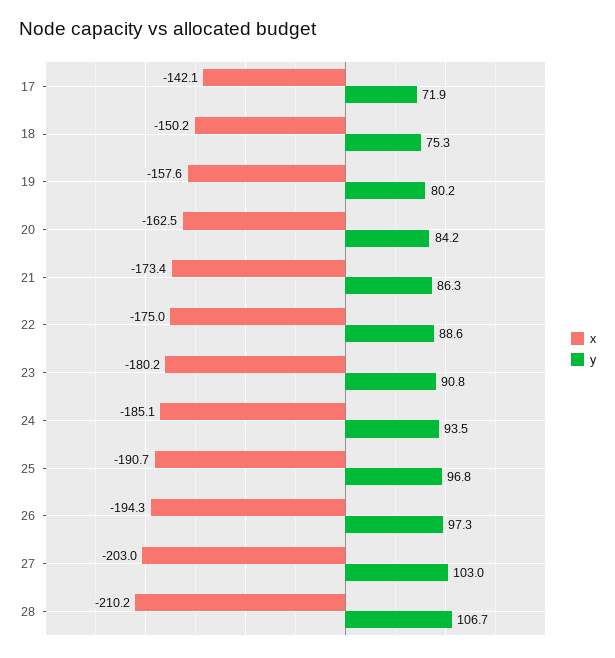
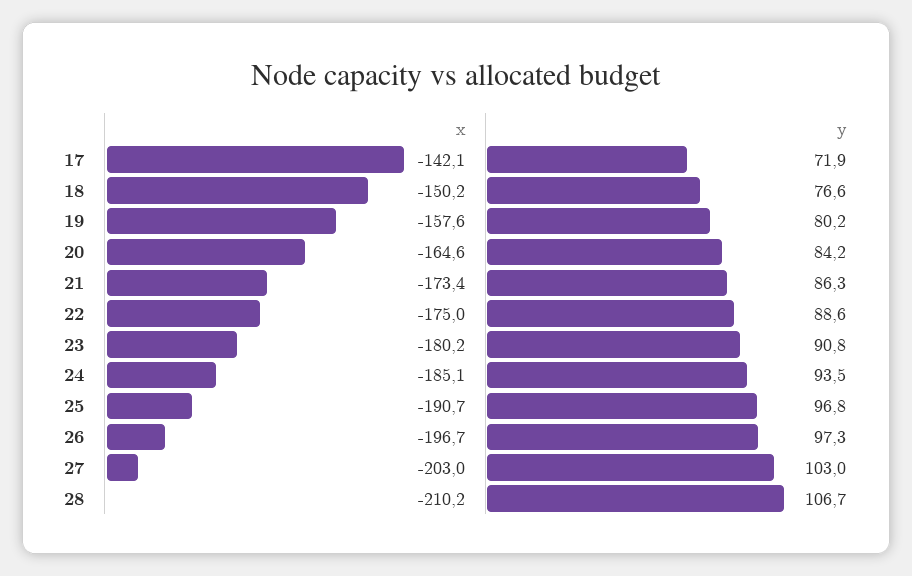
  {
    "x": {
      "17": -142.1,
      "18": -150.2,
      "19": -157.6,
-     "20": -162.5,
+     "20": -164.6,
      "21": -173.4,
      "22": -175,
      "23": -180.2,
      "24": -185.1,
      "25": -190.7,
-     "26": -194.3,
+     "26": -196.7,
      "27": -203,
      "28": -210.2
    },
    "y": {
      "17": 71.9,
-     "18": 75.3,
+     "18": 76.6,
      "19": 80.2,
      "20": 84.2,
      "21": 86.3,
      "22": 88.6,
      "23": 90.8,
      "24": 93.5,
      "25": 96.8,
      "26": 97.3,
      "27": 103,
      "28": 106.7
    }
  }

